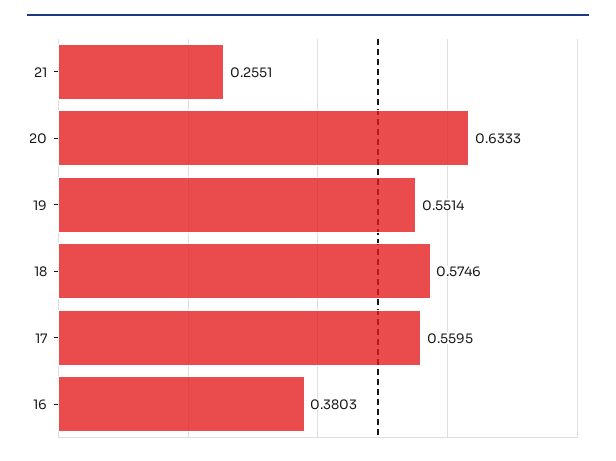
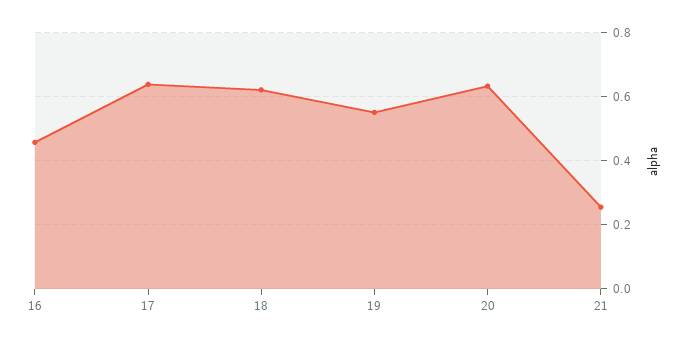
  {
    "21": 0.2551,
    "20": 0.6333,
    "19": 0.5514,
-   "18": 0.5746,
+   "18": 0.62,
-   "17": 0.5595,
+   "17": 0.64,
-   "16": 0.3803
+   "16": 0.46
  }

